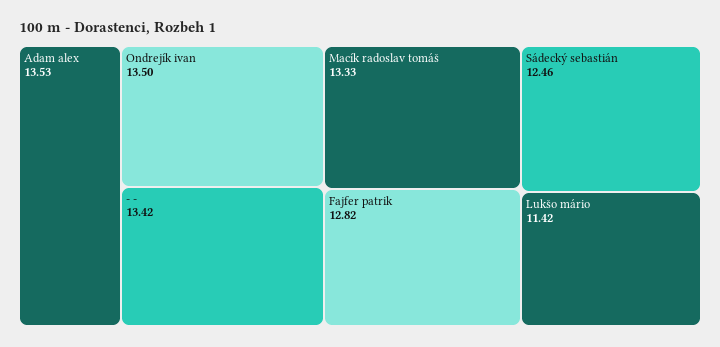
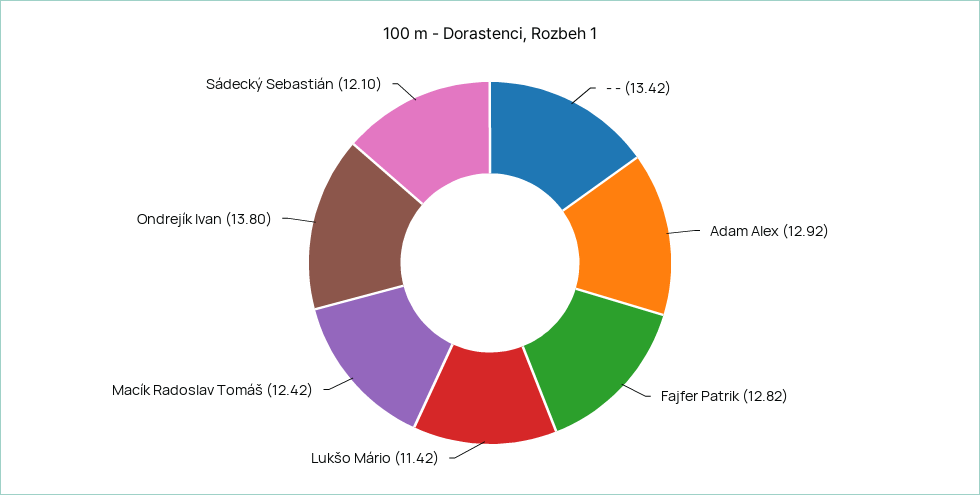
  {
-   "Adam alex": 13.53,
+   "Adam alex": 12.92,
-   "Ondrejík ivan": 13.5,
+   "Ondrejík ivan": 13.8,
    "- -": 13.42,
-   "Macík radoslav tomáš": 13.33,
+   "Macík radoslav tomáš": 12.42,
    "Fajfer patrik": 12.82,
-   "Sádecký sebastián": 12.46,
+   "Sádecký sebastián": 12.1,
    "Lukšo mário": 11.42
  }

